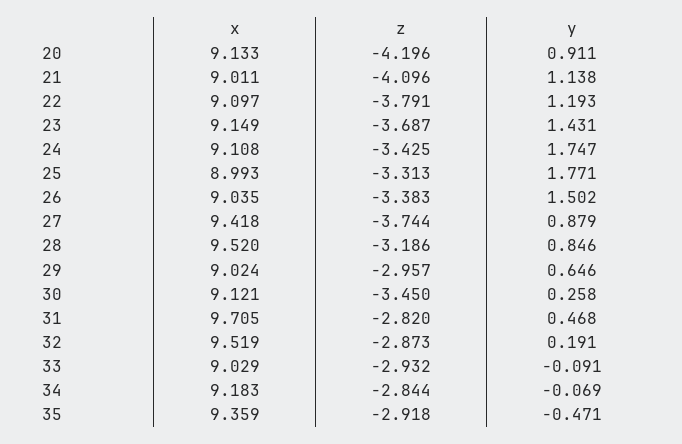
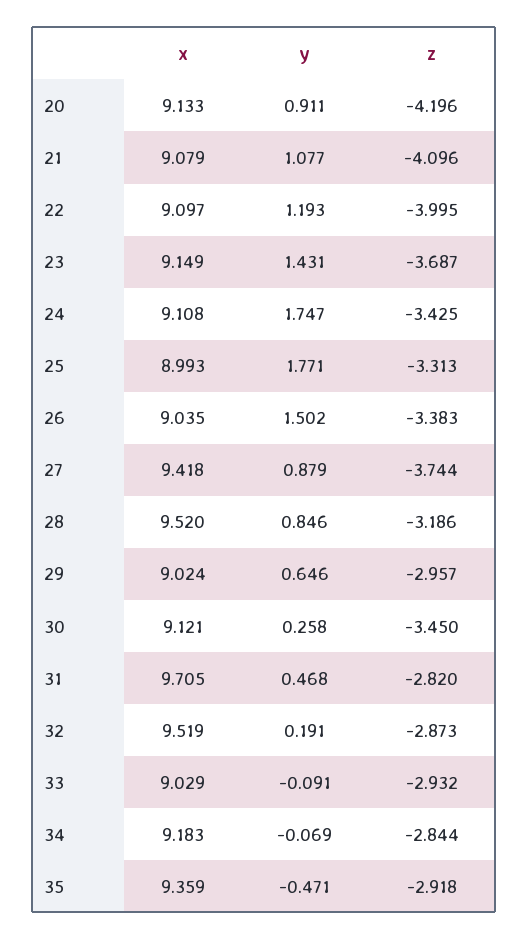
  {
    "x": {
      "20": 9.133,
-     "21": 9.011,
+     "21": 9.079,
      "22": 9.097,
      "23": 9.149,
      "24": 9.108,
      "25": 8.993,
      "26": 9.035,
      "27": 9.418,
      "28": 9.52,
      "29": 9.024,
      "30": 9.121,
      "31": 9.705,
      "32": 9.519,
      "33": 9.029,
      "34": 9.183,
      "35": 9.359
    },
    "z": {
      "20": -4.196,
      "21": -4.096,
-     "22": -3.791,
+     "22": -3.995,
      "23": -3.687,
      "24": -3.425,
      "25": -3.313,
      "26": -3.383,
      "27": -3.744,
      "28": -3.186,
      "29": -2.957,
      "30": -3.45,
      "31": -2.82,
      "32": -2.873,
      "33": -2.932,
      "34": -2.844,
      "35": -2.918
    },
    "y": {
      "20": 0.911,
-     "21": 1.138,
+     "21": 1.077,
      "22": 1.193,
      "23": 1.431,
      "24": 1.747,
      "25": 1.771,
      "26": 1.502,
      "27": 0.879,
      "28": 0.846,
      "29": 0.646,
      "30": 0.258,
      "31": 0.468,
      "32": 0.191,
      "33": -0.091,
      "34": -0.069,
      "35": -0.471
    }
  }

